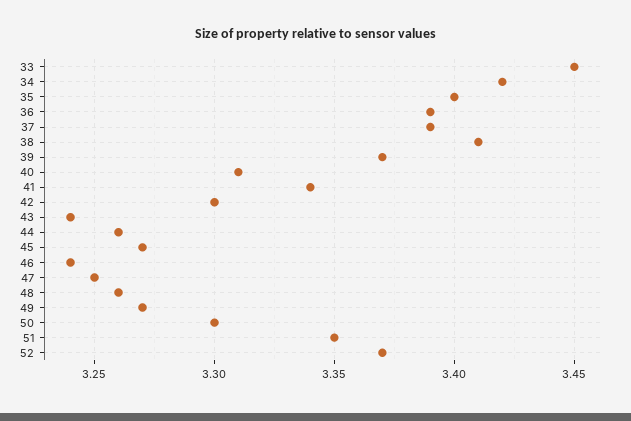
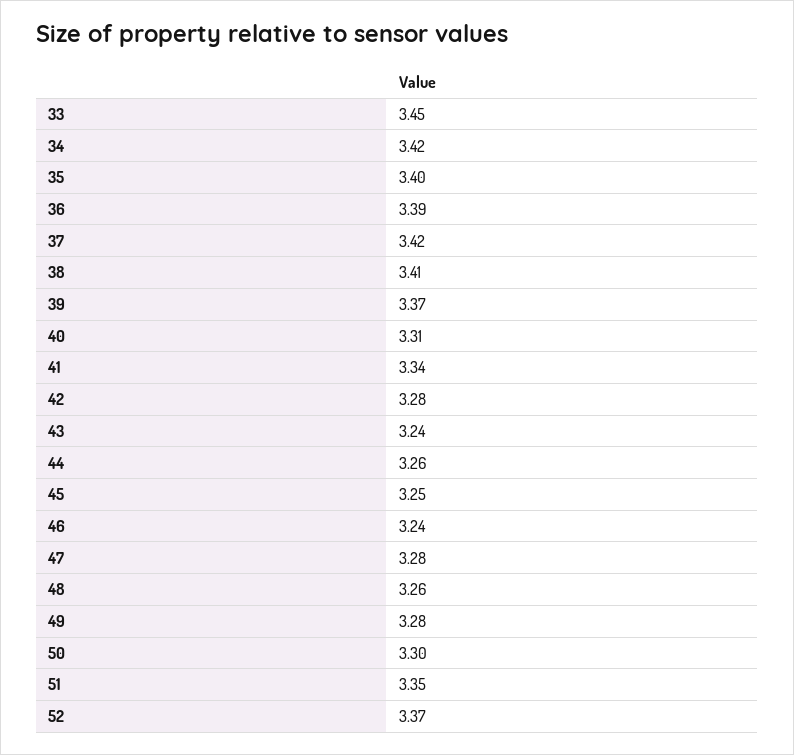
  {
    "33": 3.45,
    "34": 3.42,
    "35": 3.4,
    "36": 3.39,
-   "37": 3.39,
+   "37": 3.42,
    "38": 3.41,
    "39": 3.37,
    "40": 3.31,
    "41": 3.34,
-   "42": 3.3,
+   "42": 3.28,
    "43": 3.24,
    "44": 3.26,
-   "45": 3.27,
+   "45": 3.25,
    "46": 3.24,
-   "47": 3.25,
+   "47": 3.28,
    "48": 3.26,
-   "49": 3.27,
+   "49": 3.28,
    "50": 3.3,
    "51": 3.35,
    "52": 3.37
  }

